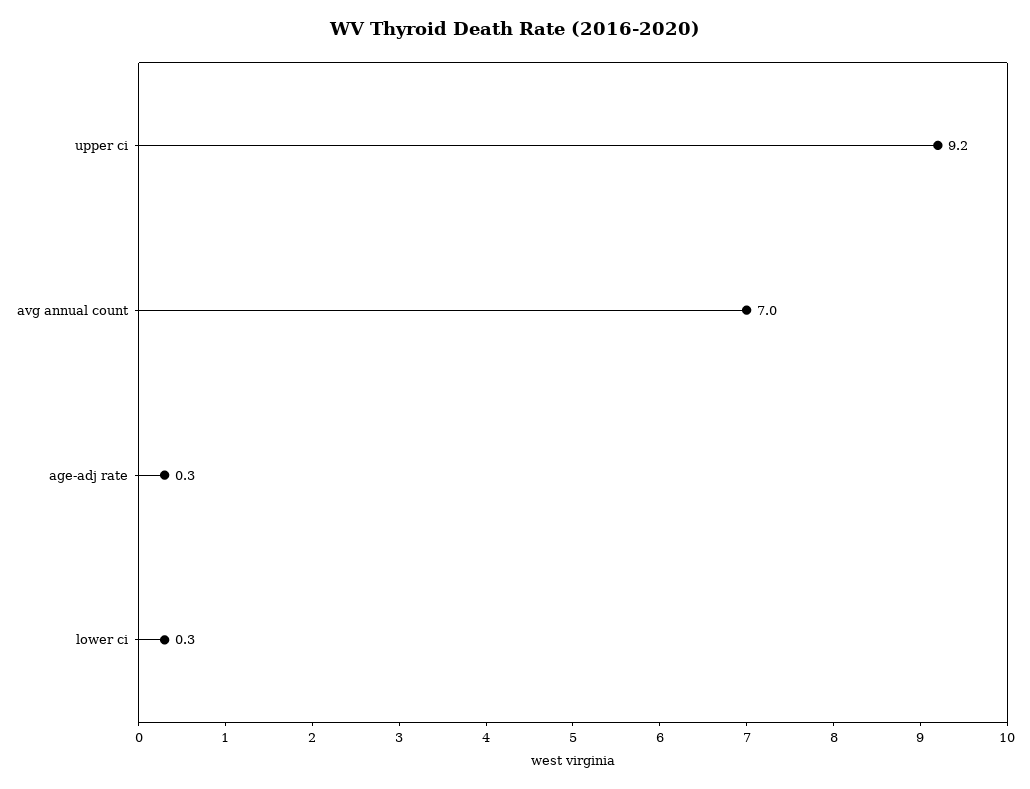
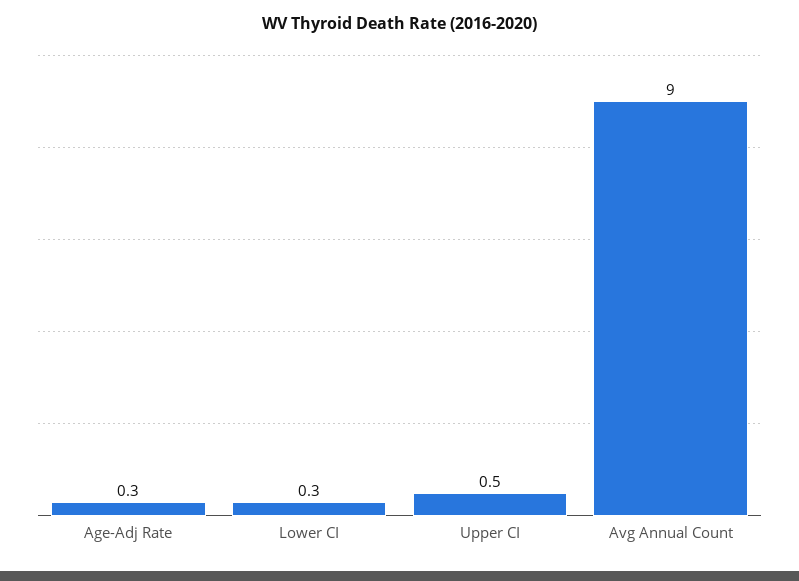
  {
-   "upper ci": 9.2,
+   "upper ci": 0.5,
-   "avg annual count": 7,
+   "avg annual count": 9,
    "age-adj rate": 0.3,
    "lower ci": 0.3
  }

